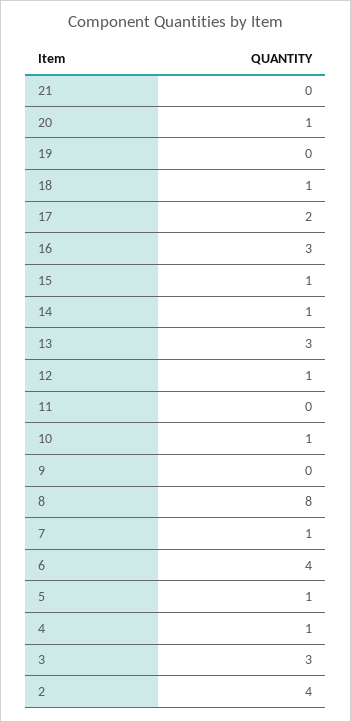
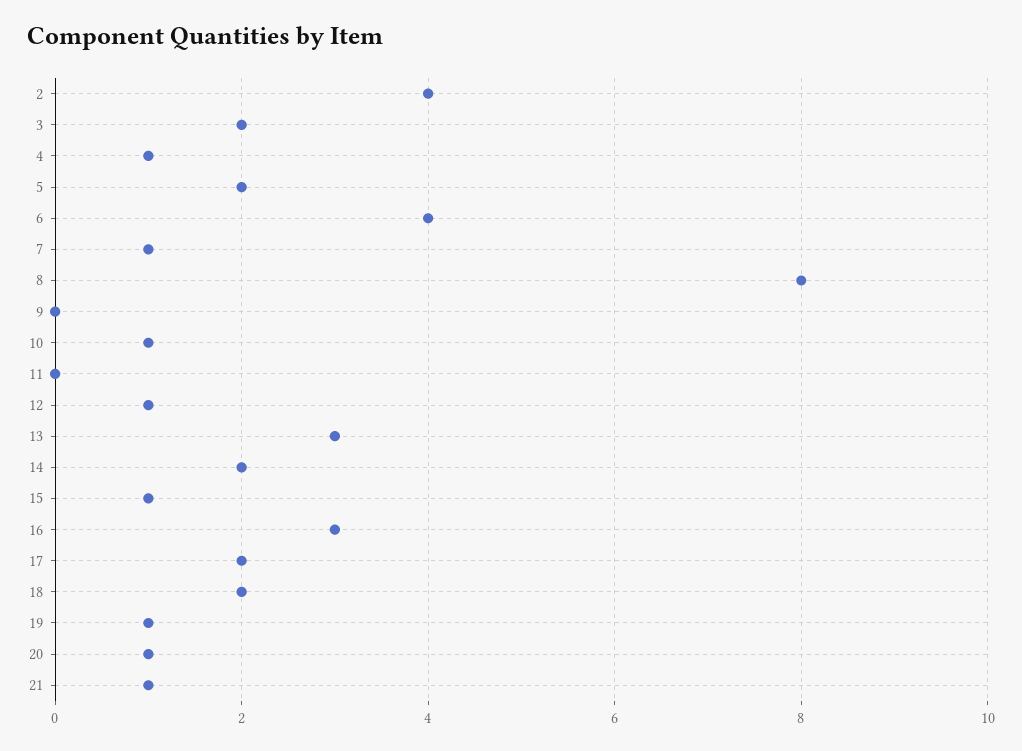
  {
-   "21": 0,
+   "21": 1,
    "20": 1,
-   "19": 0,
+   "19": 1,
-   "18": 1,
+   "18": 2,
    "17": 2,
    "16": 3,
    "15": 1,
-   "14": 1,
+   "14": 2,
    "13": 3,
    "12": 1,
    "11": 0,
    "10": 1,
    "9": 0,
    "8": 8,
    "7": 1,
    "6": 4,
-   "5": 1,
+   "5": 2,
    "4": 1,
-   "3": 3,
+   "3": 2,
    "2": 4
  }

